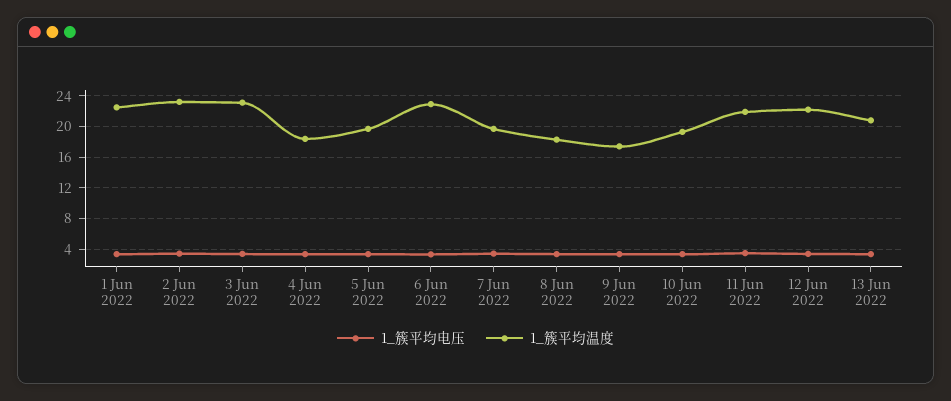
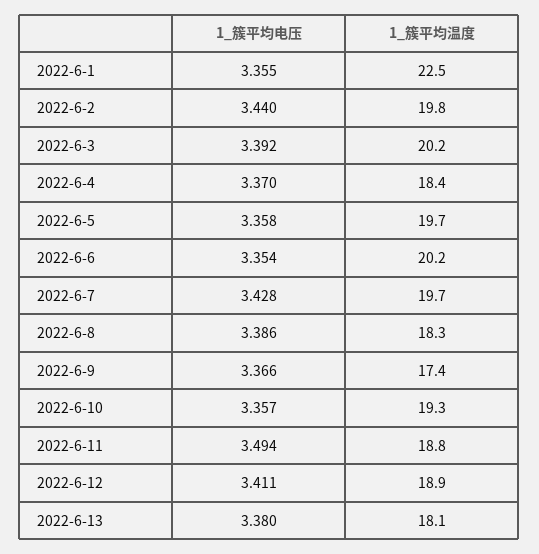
  {
    "1_簇平均电压": {
      "1 Jun 2022": 3.355,
      "2 Jun 2022": 3.44,
      "3 Jun 2022": 3.392,
      "4 Jun 2022": 3.37,
      "5 Jun 2022": 3.358,
      "6 Jun 2022": 3.354,
      "7 Jun 2022": 3.428,
      "8 Jun 2022": 3.386,
      "9 Jun 2022": 3.366,
      "10 Jun 2022": 3.357,
      "11 Jun 2022": 3.494,
      "12 Jun 2022": 3.411,
      "13 Jun 2022": 3.38
    },
    "1_簇平均温度": {
      "1 Jun 2022": 22.5,
-     "2 Jun 2022": 23,
+     "2 Jun 2022": 19.8,
-     "3 Jun 2022": 23,
+     "3 Jun 2022": 20.2,
      "4 Jun 2022": 18.4,
      "5 Jun 2022": 19.7,
-     "6 Jun 2022": 23,
+     "6 Jun 2022": 20.2,
      "7 Jun 2022": 19.7,
      "8 Jun 2022": 18.3,
      "9 Jun 2022": 17.4,
      "10 Jun 2022": 19.3,
-     "11 Jun 2022": 22,
+     "11 Jun 2022": 18.8,
-     "12 Jun 2022": 22,
+     "12 Jun 2022": 18.9,
-     "13 Jun 2022": 21
+     "13 Jun 2022": 18.1
    }
  }

